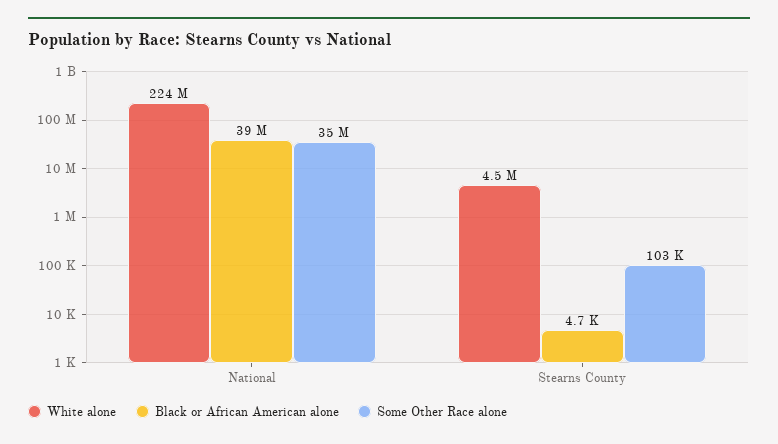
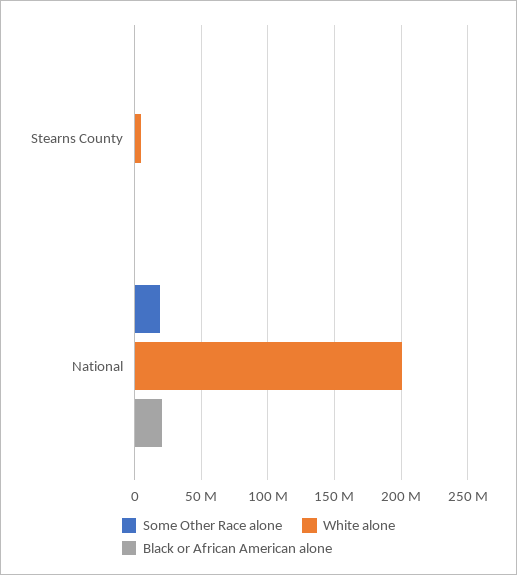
  {
    "White alone": {
-     "National": 224000000,
+     "National": 200000000,
      "Stearns County": 4500000
    },
    "Black or African American alone": {
-     "National": 39000000,
+     "National": 20000000,
      "Stearns County": 4700
    },
    "Some Other Race alone": {
-     "National": 35000000,
+     "National": 20000000,
      "Stearns County": 103000
    }
  }

